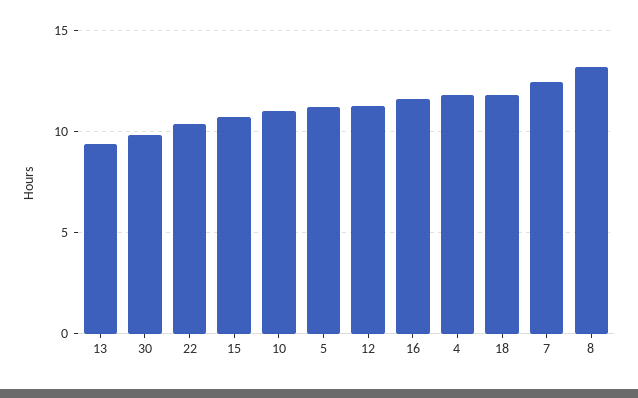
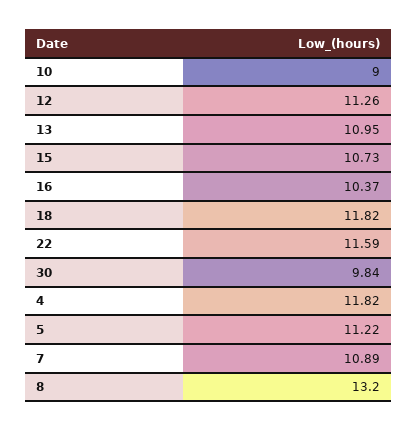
  {
-   "13": 9.5,
+   "13": 10.95,
    "30": 9.84,
-   "22": 10.5,
+   "22": 11.59,
    "15": 10.73,
-   "10": 11,
+   "10": 9,
    "5": 11.22,
    "12": 11.26,
-   "16": 11.5,
+   "16": 10.37,
    "4": 11.82,
    "18": 11.82,
-   "7": 12.5,
+   "7": 10.89,
    "8": 13.2
  }

